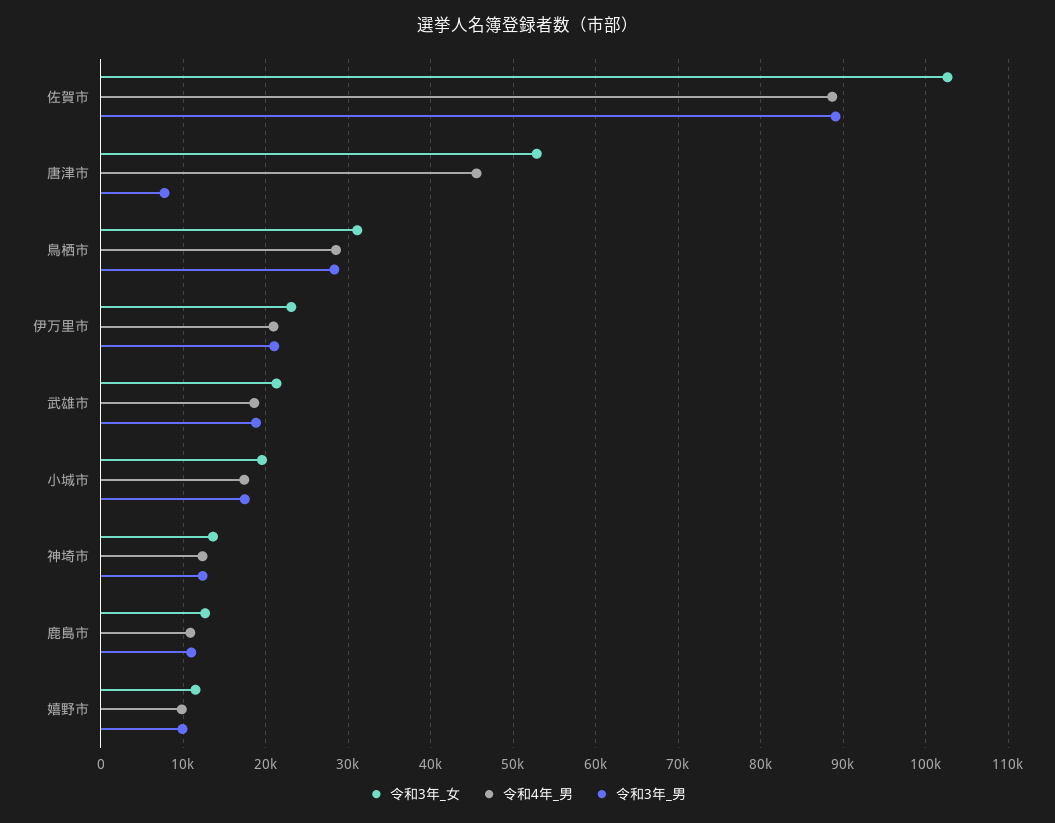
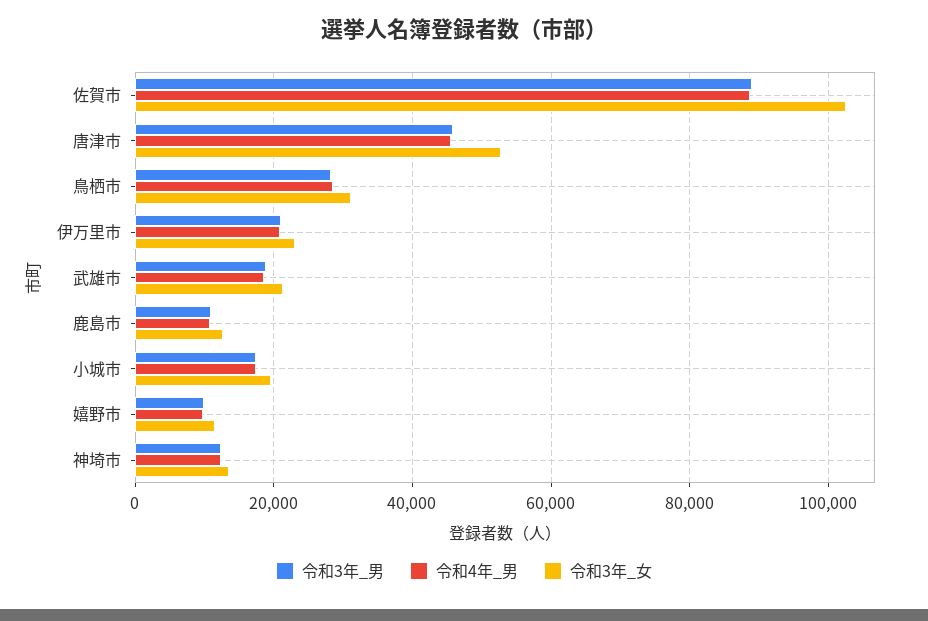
  {
    "令和3年_女": {
      "佐賀市": 103000,
      "唐津市": 53000,
      "鳥栖市": 31000,
      "伊万里市": 23000,
      "武雄市": 21000,
      "小城市": 20000,
      "神埼市": 14000,
      "鹿島市": 13000,
      "嬉野市": 11000
    },
    "令和4年_男": {
      "佐賀市": 89000,
      "唐津市": 46000,
      "鳥栖市": 29000,
      "伊万里市": 21000,
      "武雄市": 19000,
      "小城市": 17000,
      "神埼市": 12000,
      "鹿島市": 11000,
      "嬉野市": 10000
    },
    "令和3年_男": {
      "佐賀市": 89000,
-     "唐津市": 8000,
+     "唐津市": 46000,
      "鳥栖市": 28000,
      "伊万里市": 21000,
      "武雄市": 19000,
      "小城市": 17000,
      "神埼市": 12000,
      "鹿島市": 11000,
      "嬉野市": 10000
    }
  }

